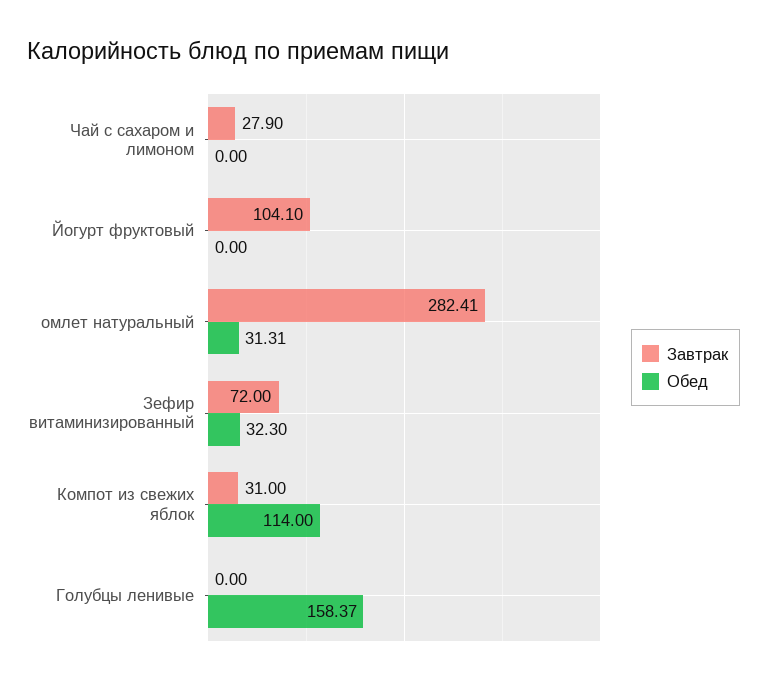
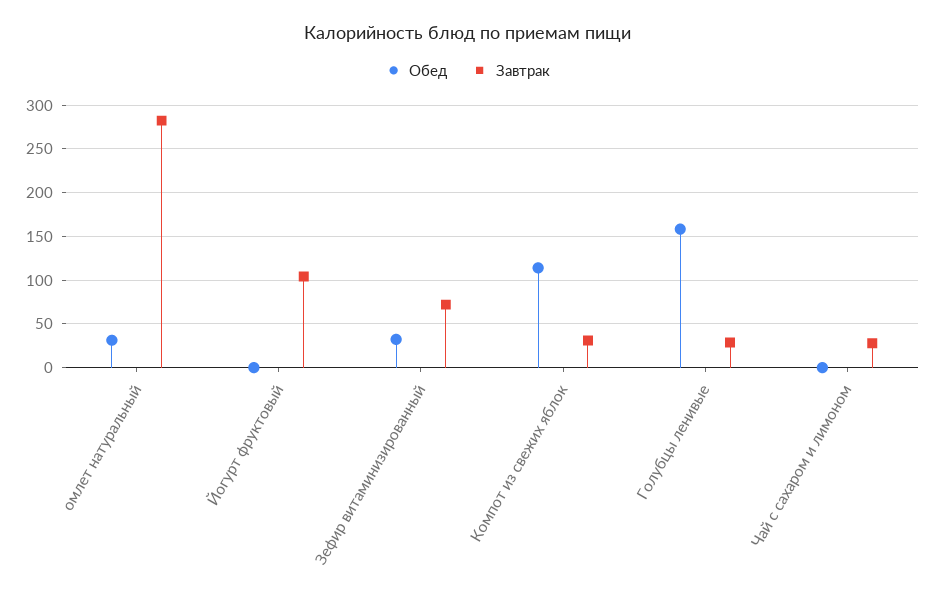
  {
    "Завтрак": {
      "Чай с сахаром и лимоном": 27.9,
      "Йогурт фруктовый": 104.1,
      "омлет натуральный": 282.41,
      "Зефир витаминизированный": 72,
      "Компот из свежих яблок": 31,
-     "Голубцы ленивые": 0
+     "Голубцы ленивые": 30
    },
    "Обед": {
      "Чай с сахаром и лимоном": 0,
      "Йогурт фруктовый": 0,
      "омлет натуральный": 31.31,
      "Зефир витаминизированный": 32.3,
      "Компот из свежих яблок": 114,
      "Голубцы ленивые": 158.37
    }
  }

